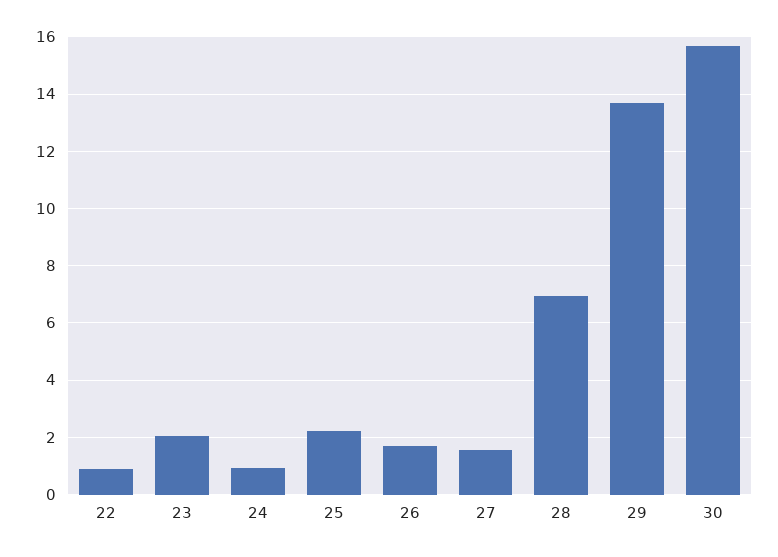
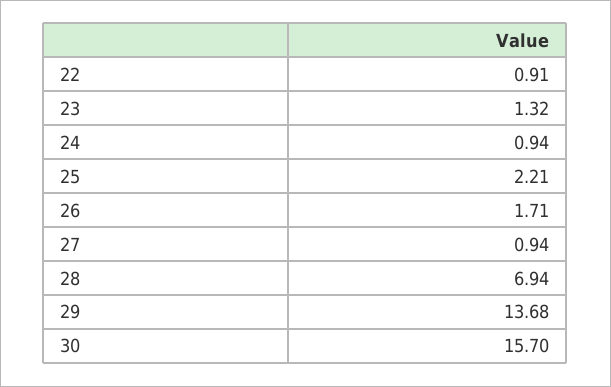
  {
    "22": 0.91,
-   "23": 2,
+   "23": 1.32,
    "24": 0.94,
    "25": 2.21,
    "26": 1.71,
-   "27": 1.5,
+   "27": 0.94,
    "28": 6.94,
    "29": 13.68,
    "30": 15.7
  }

